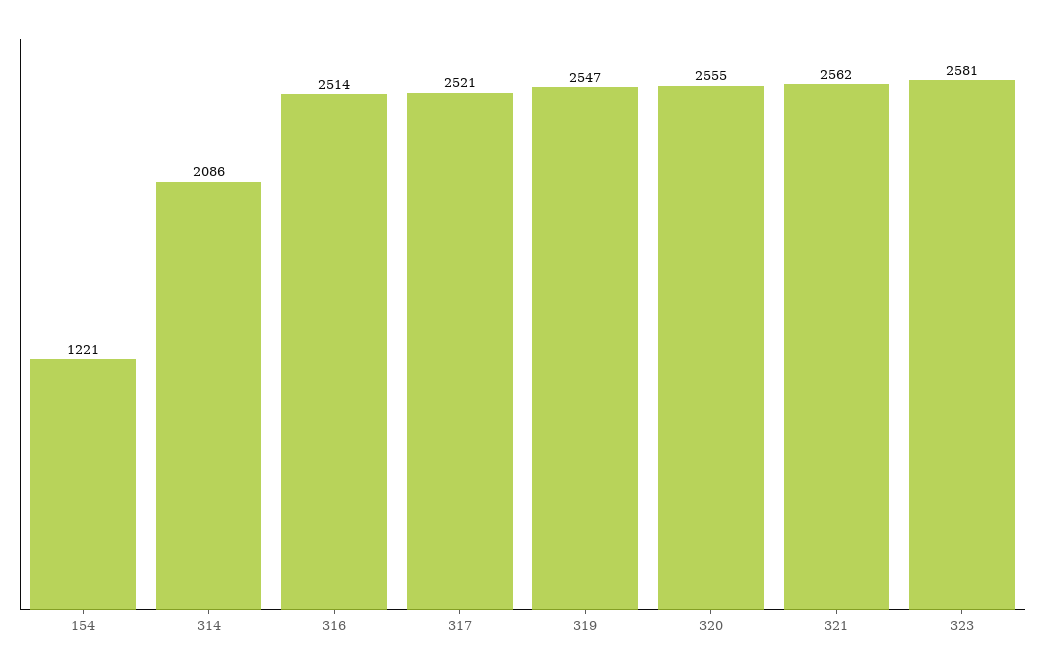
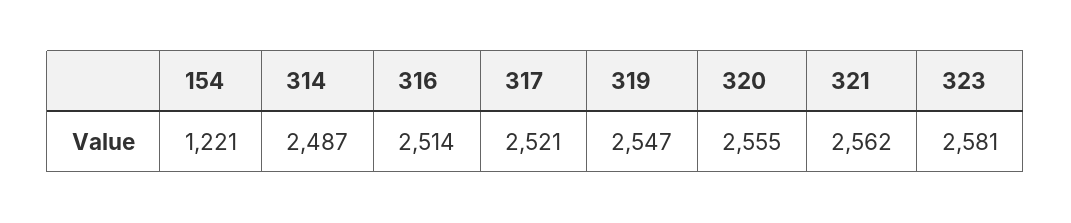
  {
    "154": 1221,
-   "314": 2086,
+   "314": 2487,
    "316": 2514,
    "317": 2521,
    "319": 2547,
    "320": 2555,
    "321": 2562,
    "323": 2581
  }

